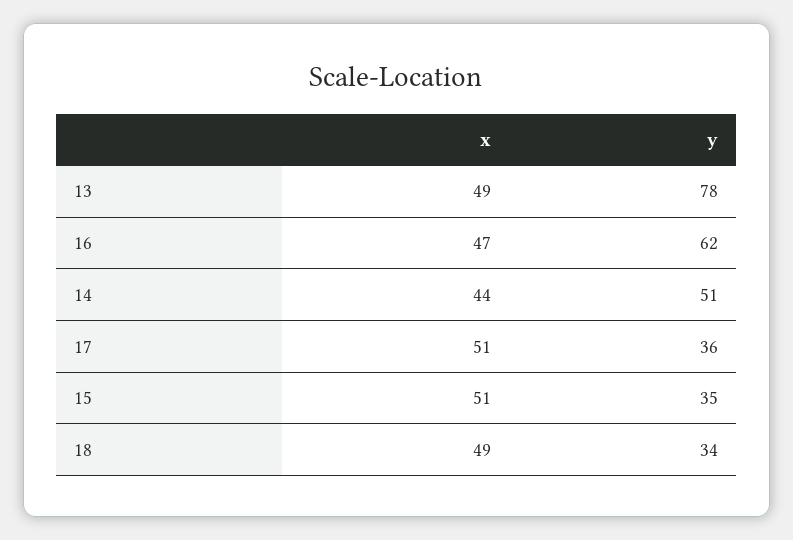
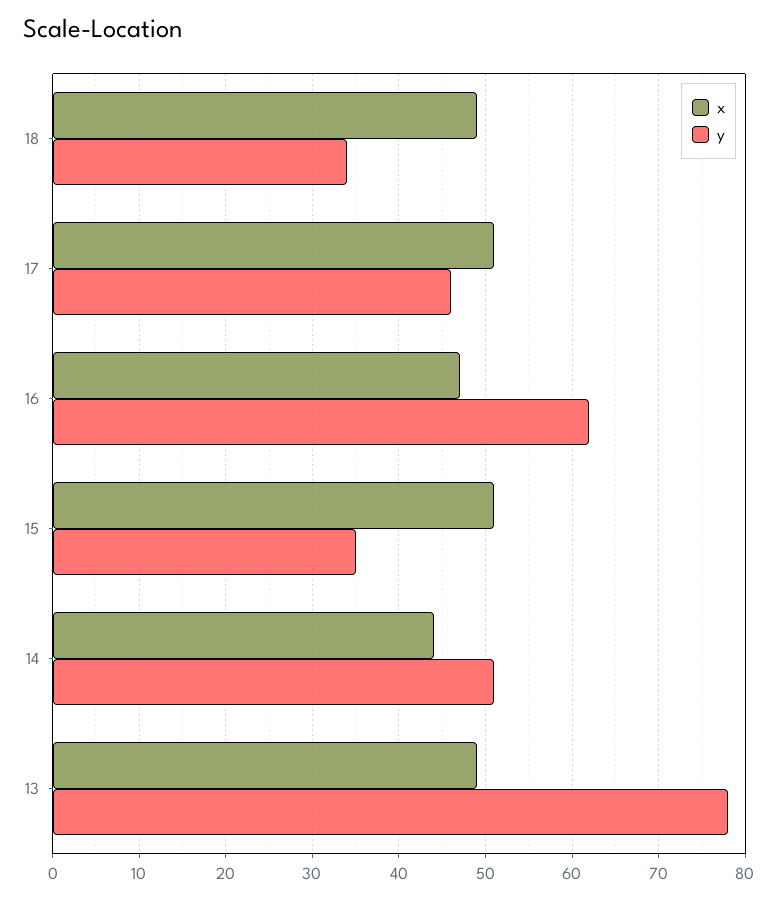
  {
    "x": {
      "13": 49,
      "16": 47,
      "14": 44,
      "17": 51,
      "15": 51,
      "18": 49
    },
    "y": {
      "13": 78,
      "16": 62,
      "14": 51,
-     "17": 36,
+     "17": 46,
      "15": 35,
      "18": 34
    }
  }

